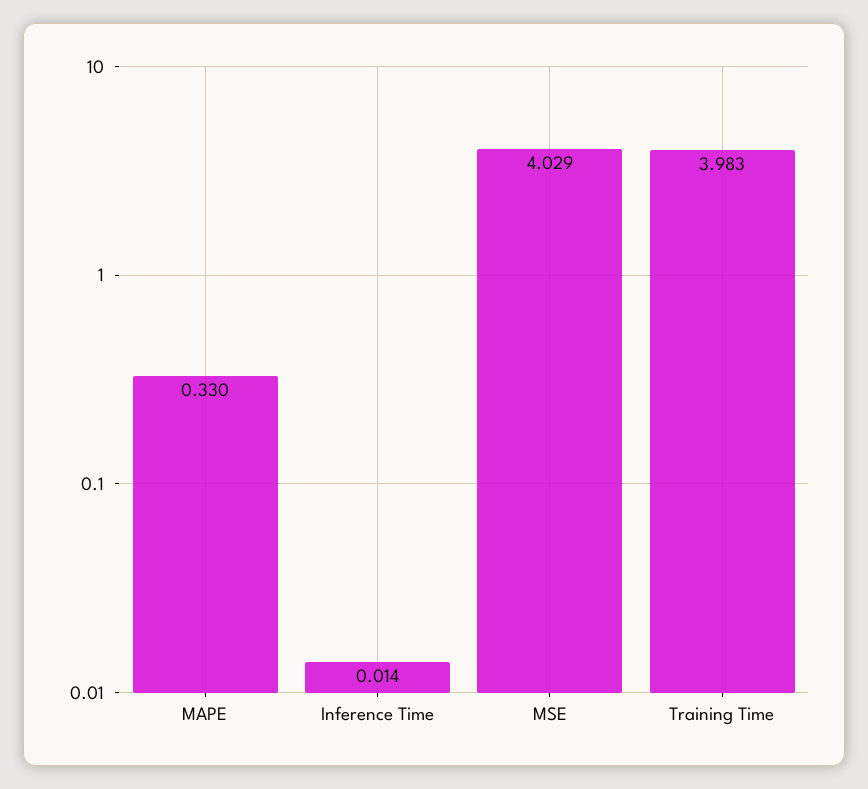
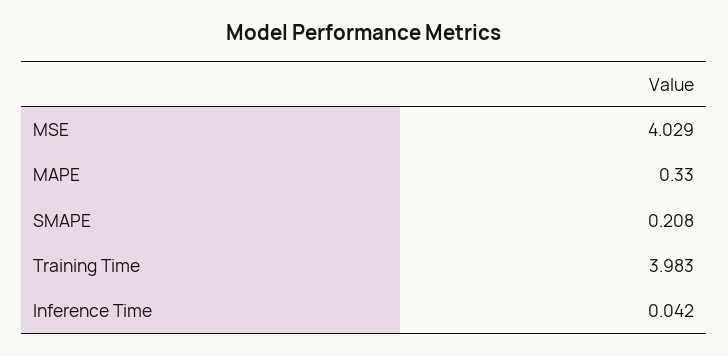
  {
    "MAPE": 0.33,
-   "Inference Time": 0.014,
+   "Inference Time": 0.042,
    "MSE": 4.029,
-   "Training Time": 3.983
+   "Training Time": 3.983,
+   "SMAPE": 0.208
  }

